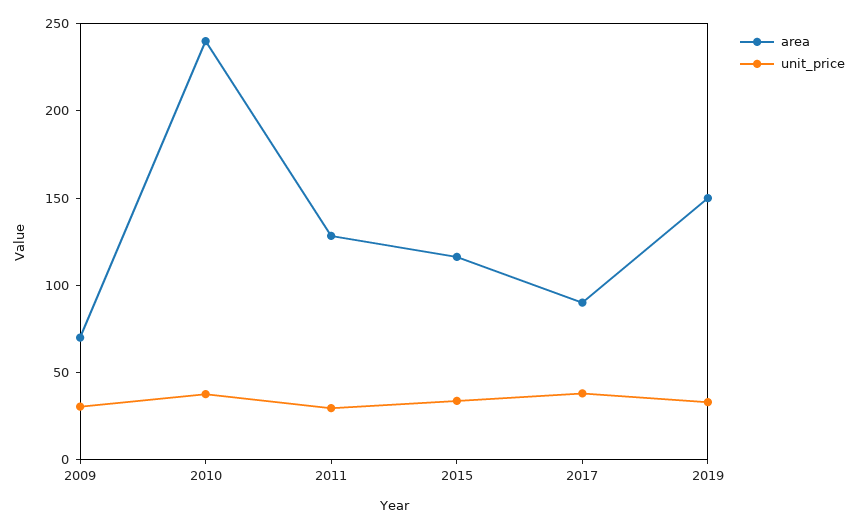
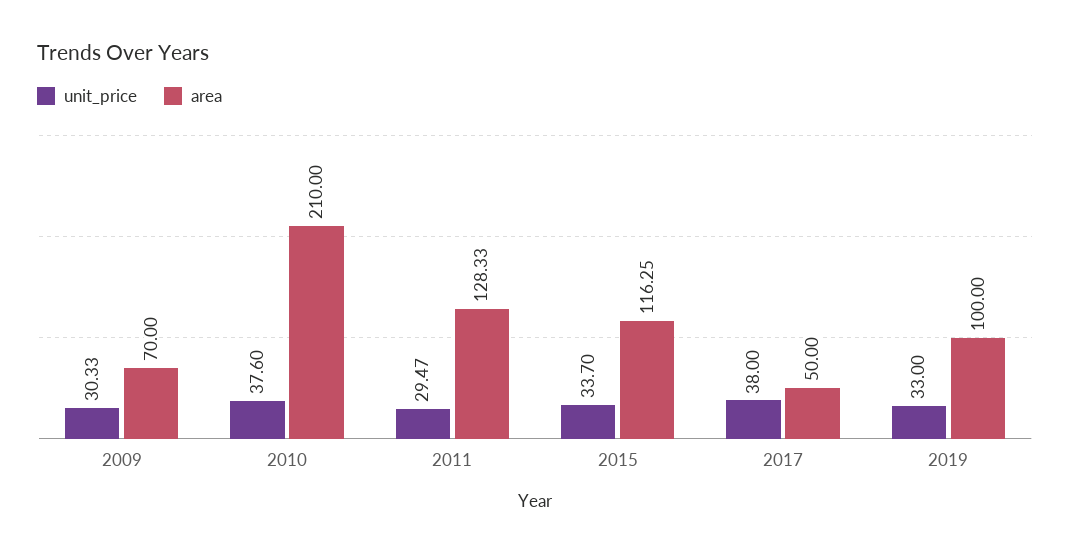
  {
    "area": {
      "2009": 70,
-     "2010": 240,
+     "2010": 210,
      "2011": 128.33,
      "2015": 116.25,
-     "2017": 90,
+     "2017": 50,
-     "2019": 150
+     "2019": 100
    },
    "unit_price": {
      "2009": 30.33,
      "2010": 37.6,
      "2011": 29.47,
      "2015": 33.7,
      "2017": 38,
      "2019": 33
    }
  }

